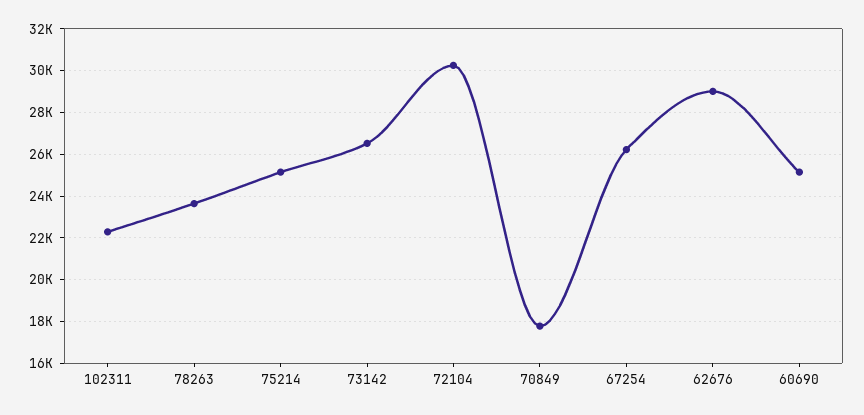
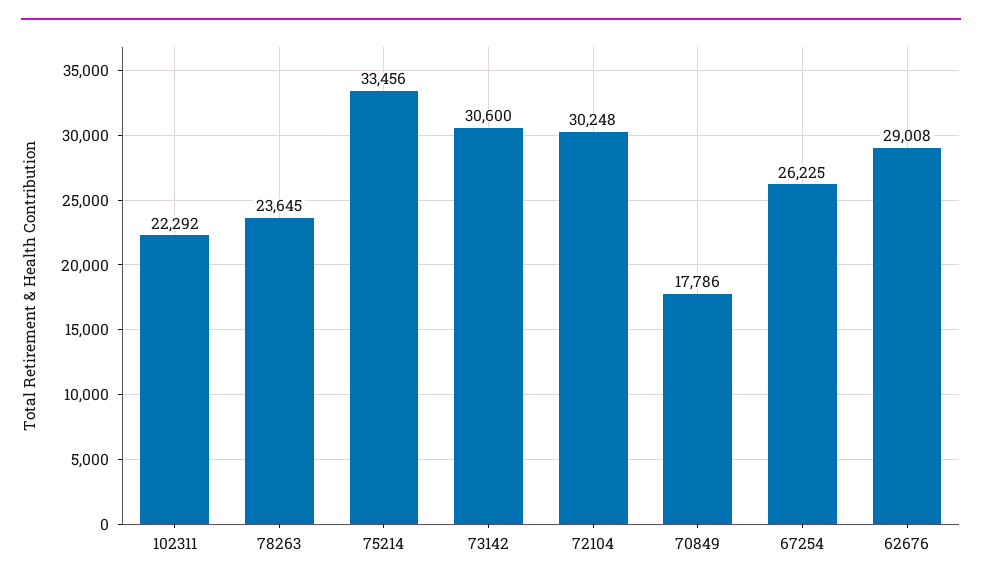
  {
    "102311": 22292,
    "78263": 23645,
-   "75214": 25000,
+   "75214": 33456,
-   "73142": 26500,
+   "73142": 30600,
    "72104": 30248,
    "70849": 17786,
    "67254": 26225,
-   "62676": 29008,
+   "62676": 29008
-   "60690": 25000
  }

